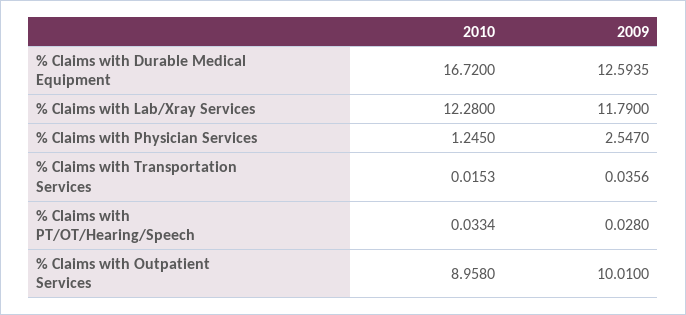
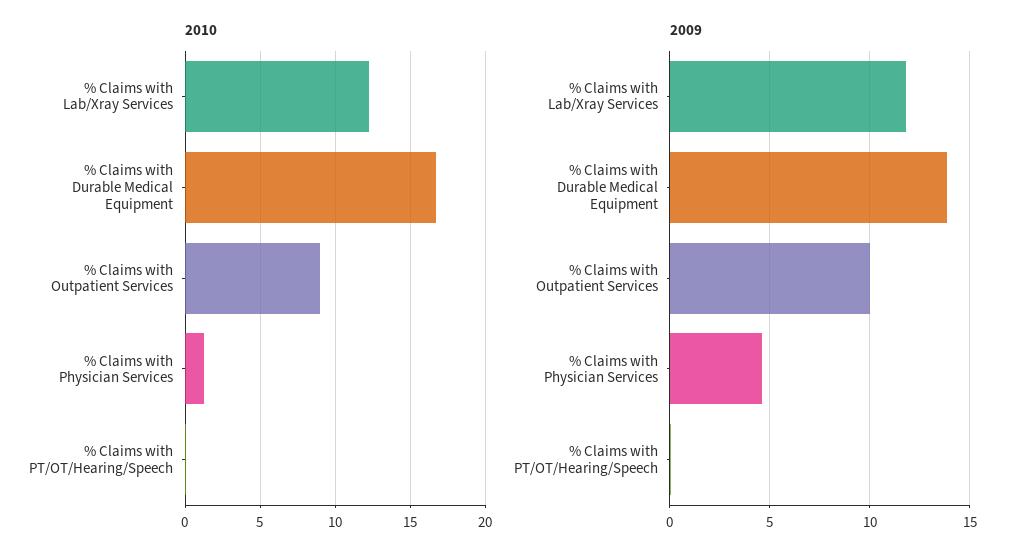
  {
    "2010": {
      "% Claims with Durable Medical Equipment": 16.72,
      "% Claims with Lab/Xray Services": 12.28,
      "% Claims with Physician Services": 1.245,
-     "% Claims with Transportation Services": 0.0153,
      "% Claims with PT/OT/Hearing/Speech": 0.0334,
      "% Claims with Outpatient Services": 8.958
    },
    "2009": {
-     "% Claims with Durable Medical Equipment": 12.5935,
+     "% Claims with Durable Medical Equipment": 14,
      "% Claims with Lab/Xray Services": 11.79,
-     "% Claims with Physician Services": 2.547,
+     "% Claims with Physician Services": 4.5,
-     "% Claims with Transportation Services": 0.0356,
      "% Claims with PT/OT/Hearing/Speech": 0.028,
      "% Claims with Outpatient Services": 10.01
    }
  }

